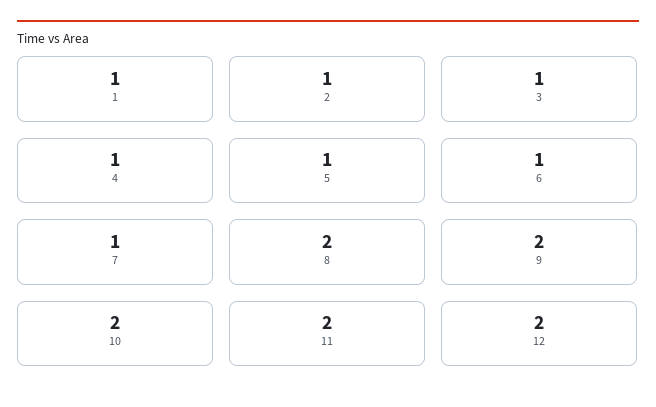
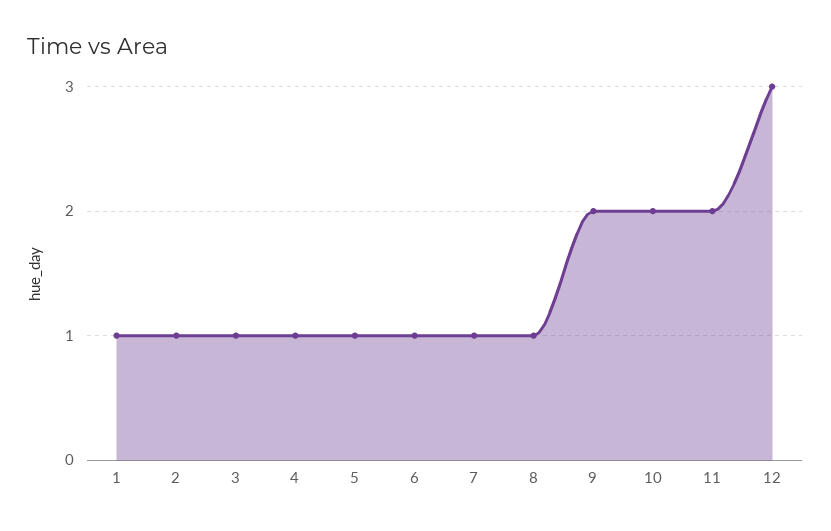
  {
    "1": 1,
    "2": 1,
    "3": 1,
    "4": 1,
    "5": 1,
    "6": 1,
    "7": 1,
-   "8": 2,
+   "8": 1,
    "9": 2,
    "10": 2,
    "11": 2,
-   "12": 2
+   "12": 3
  }

